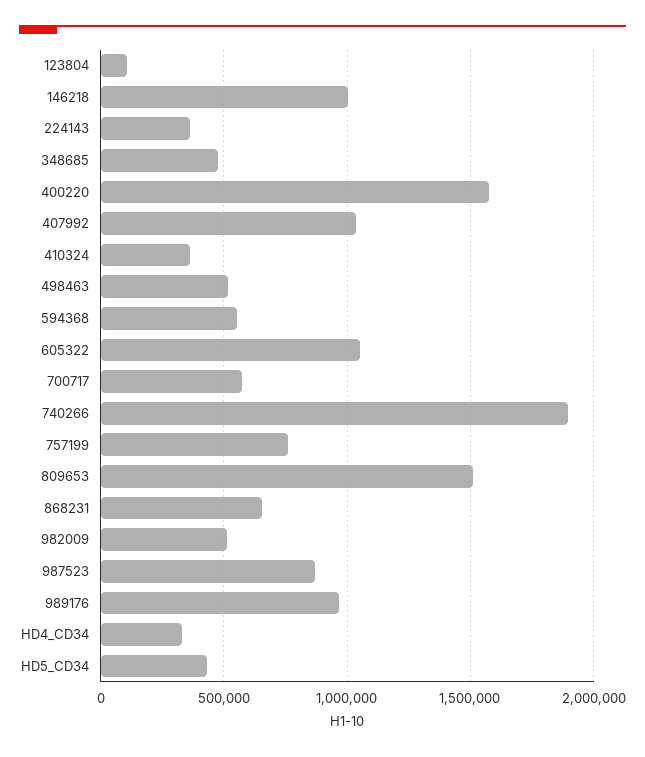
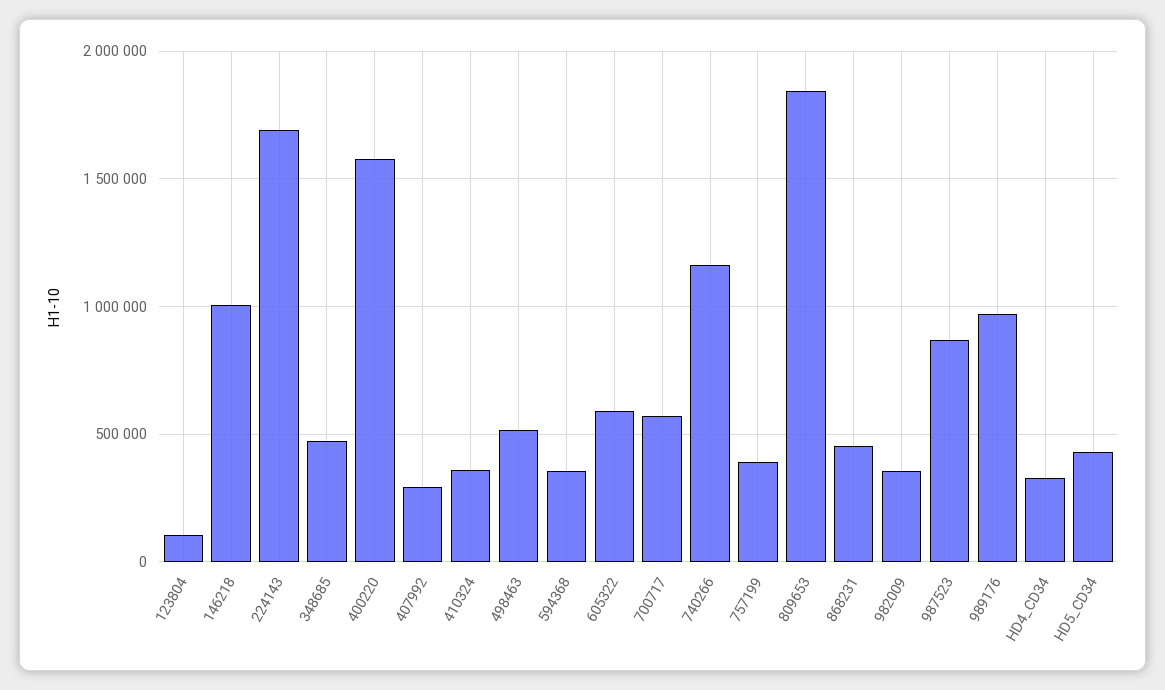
  {
    "123804": 100000,
    "146218": 1000000,
-   "224143": 350000,
+   "224143": 1700000,
    "348685": 450000,
    "400220": 1600000,
-   "407992": 1050000,
+   "407992": 300000,
    "410324": 350000,
    "498463": 500000,
-   "594368": 550000,
+   "594368": 350000,
-   "605322": 1050000,
+   "605322": 600000,
    "700717": 550000,
-   "740266": 1900000,
+   "740266": 1150000,
-   "757199": 750000,
+   "757199": 400000,
-   "809653": 1500000,
+   "809653": 1850000,
-   "868231": 650000,
+   "868231": 450000,
-   "982009": 500000,
+   "982009": 350000,
    "987523": 850000,
    "989176": 950000,
    "HD4_CD34": 350000,
    "HD5_CD34": 450000
  }

